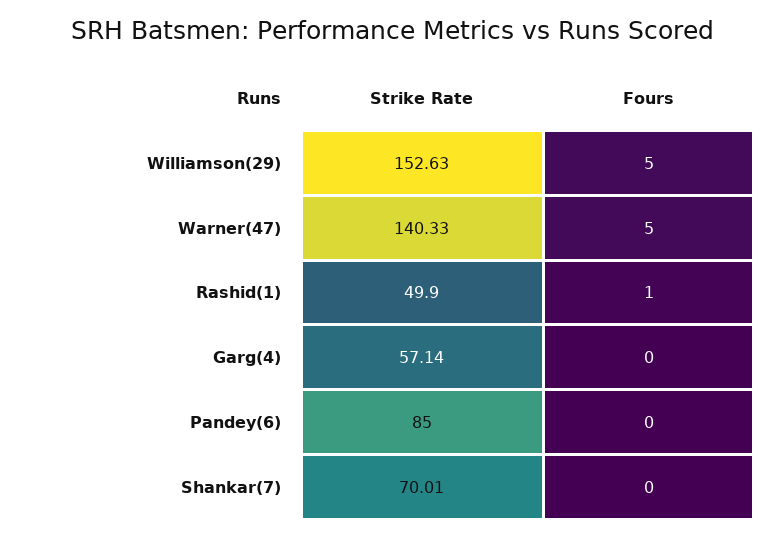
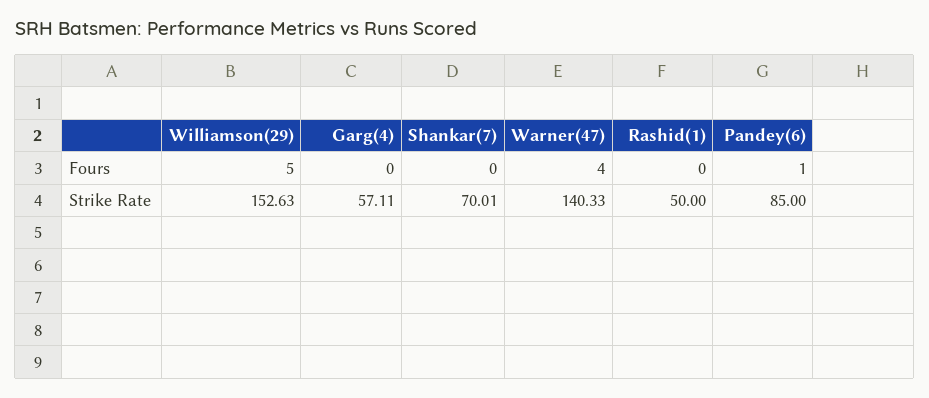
  {
    "Strike Rate": {
      "Williamson(29)": 152.63,
      "Warner(47)": 140.33,
-     "Rashid(1)": 49.9,
+     "Rashid(1)": 50,
-     "Garg(4)": 57.14,
+     "Garg(4)": 57.11,
      "Pandey(6)": 85,
      "Shankar(7)": 70.01
    },
    "Fours": {
      "Williamson(29)": 5,
-     "Warner(47)": 5,
+     "Warner(47)": 4,
-     "Rashid(1)": 1,
+     "Rashid(1)": 0,
      "Garg(4)": 0,
-     "Pandey(6)": 0,
+     "Pandey(6)": 1,
      "Shankar(7)": 0
    }
  }

